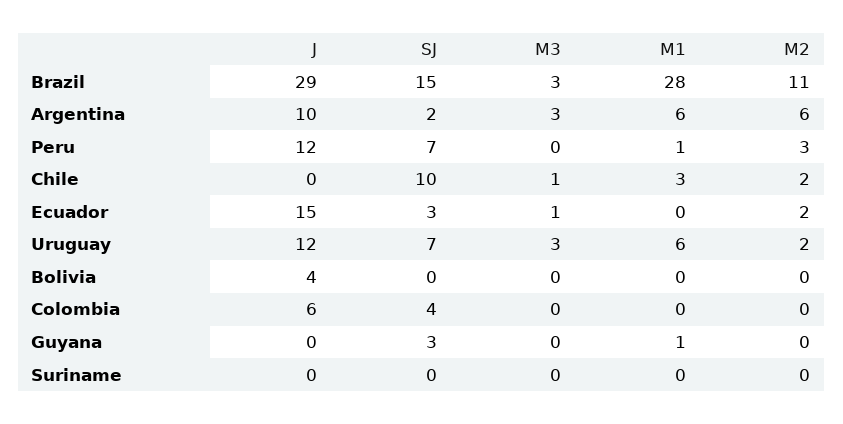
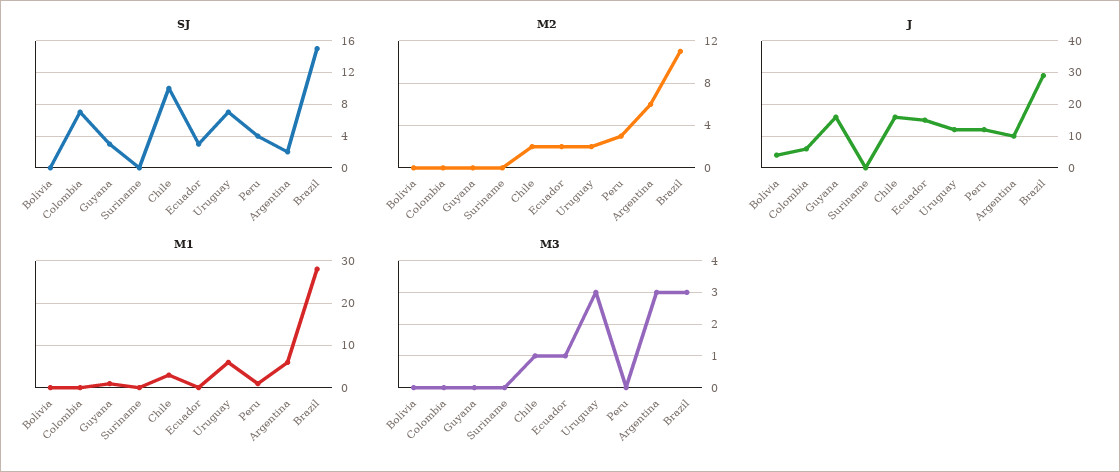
  {
    "J": {
      "Brazil": 29,
      "Argentina": 10,
      "Peru": 12,
-     "Chile": 0,
+     "Chile": 15,
      "Ecuador": 15,
      "Uruguay": 12,
      "Bolivia": 4,
      "Colombia": 6,
-     "Guyana": 0,
+     "Guyana": 15,
      "Suriname": 0
    },
    "SJ": {
      "Brazil": 15,
      "Argentina": 2,
-     "Peru": 7,
+     "Peru": 4,
      "Chile": 10,
      "Ecuador": 3,
      "Uruguay": 7,
      "Bolivia": 0,
-     "Colombia": 4,
+     "Colombia": 7,
      "Guyana": 3,
      "Suriname": 0
    },
    "M3": {
      "Brazil": 3,
      "Argentina": 3,
      "Peru": 0,
      "Chile": 1,
      "Ecuador": 1,
      "Uruguay": 3,
      "Bolivia": 0,
      "Colombia": 0,
      "Guyana": 0,
      "Suriname": 0
    },
    "M1": {
      "Brazil": 28,
      "Argentina": 6,
      "Peru": 1,
      "Chile": 3,
      "Ecuador": 0,
      "Uruguay": 6,
      "Bolivia": 0,
      "Colombia": 0,
      "Guyana": 1,
      "Suriname": 0
    },
    "M2": {
      "Brazil": 11,
      "Argentina": 6,
      "Peru": 3,
      "Chile": 2,
      "Ecuador": 2,
      "Uruguay": 2,
      "Bolivia": 0,
      "Colombia": 0,
      "Guyana": 0,
      "Suriname": 0
    }
  }

